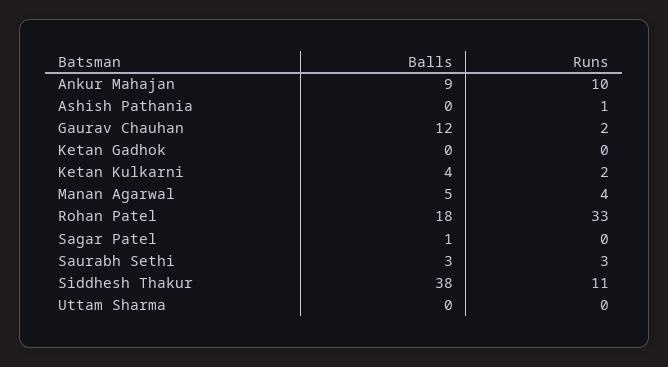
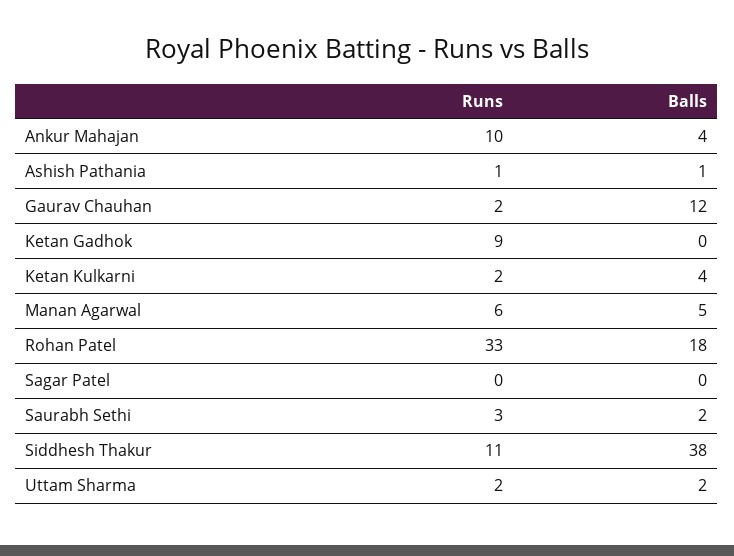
  {
    "Balls": {
-     "Ankur Mahajan": 9,
+     "Ankur Mahajan": 4,
-     "Ashish Pathania": 0,
+     "Ashish Pathania": 1,
      "Gaurav Chauhan": 12,
      "Ketan Gadhok": 0,
      "Ketan Kulkarni": 4,
      "Manan Agarwal": 5,
      "Rohan Patel": 18,
-     "Sagar Patel": 1,
+     "Sagar Patel": 0,
-     "Saurabh Sethi": 3,
+     "Saurabh Sethi": 2,
      "Siddhesh Thakur": 38,
-     "Uttam Sharma": 0
+     "Uttam Sharma": 2
    },
    "Runs": {
      "Ankur Mahajan": 10,
      "Ashish Pathania": 1,
      "Gaurav Chauhan": 2,
-     "Ketan Gadhok": 0,
+     "Ketan Gadhok": 9,
      "Ketan Kulkarni": 2,
-     "Manan Agarwal": 4,
+     "Manan Agarwal": 6,
      "Rohan Patel": 33,
      "Sagar Patel": 0,
      "Saurabh Sethi": 3,
      "Siddhesh Thakur": 11,
-     "Uttam Sharma": 0
+     "Uttam Sharma": 2
    }
  }

